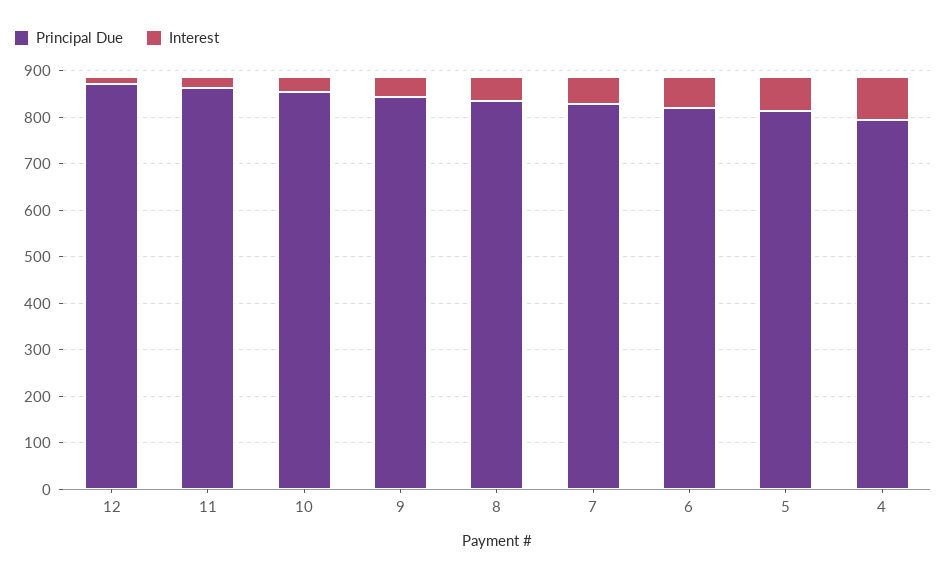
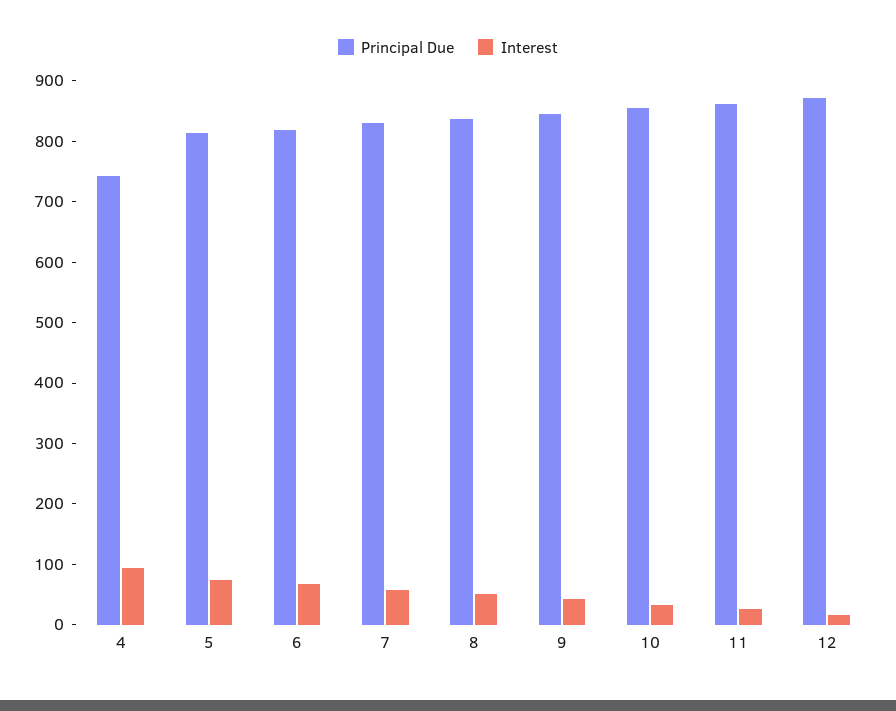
  {
    "Principal Due": {
      "12": 880,
      "11": 860,
      "10": 860,
      "9": 840,
      "8": 840,
      "7": 820,
      "6": 820,
      "5": 820,
-     "4": 800
+     "4": 740
    },
    "Interest": {
      "12": 20,
      "11": 20,
      "10": 40,
      "9": 40,
      "8": 60,
      "7": 60,
      "6": 60,
      "5": 80,
      "4": 100
    }
  }

